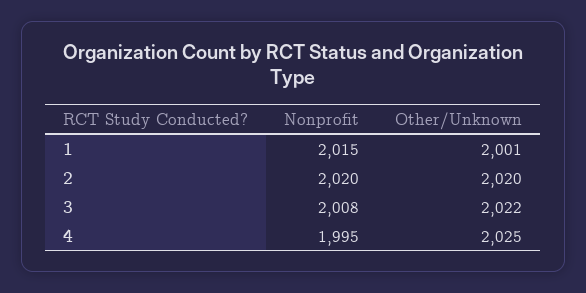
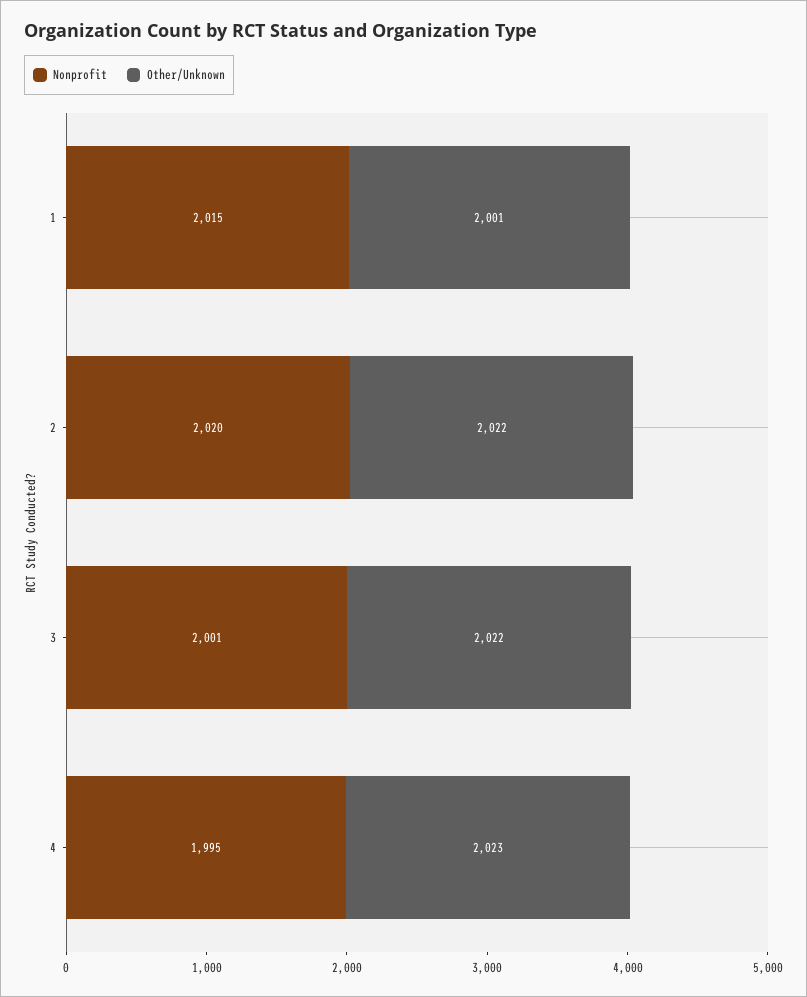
  {
    "Nonprofit": {
      "1": 2015,
      "2": 2020,
-     "3": 2008,
+     "3": 2001,
      "4": 1995
    },
    "Other/Unknown": {
      "1": 2001,
-     "2": 2020,
+     "2": 2022,
      "3": 2022,
-     "4": 2025
+     "4": 2023
    }
  }

